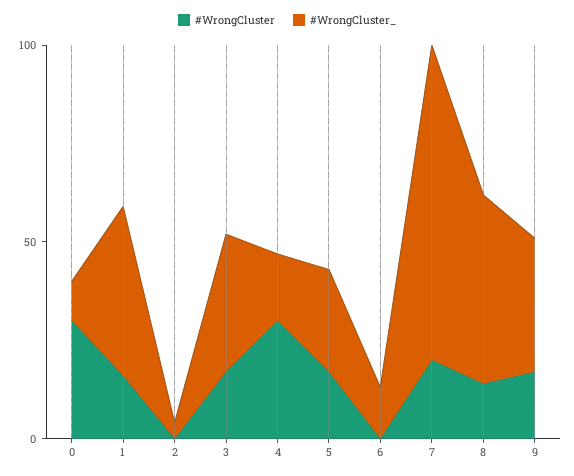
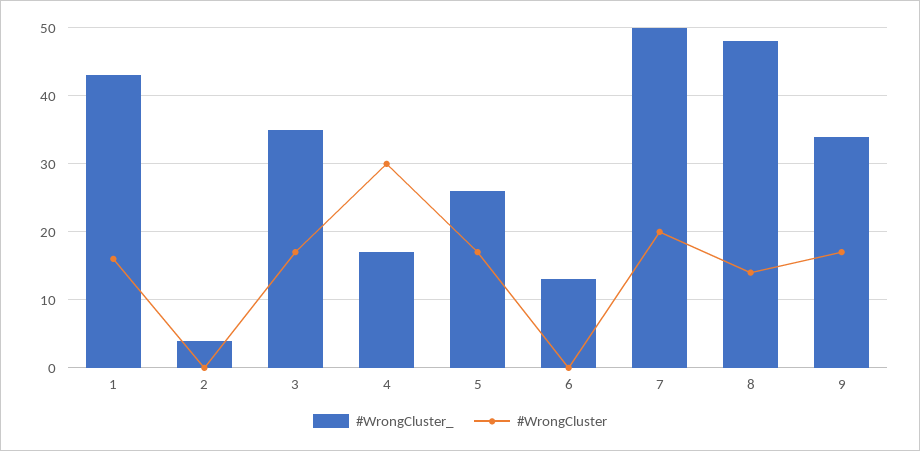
  {
    "#WrongCluster": {
-     "0": 30,
      "1": 16,
      "2": 0,
      "3": 17,
      "4": 30,
      "5": 17,
      "6": 0,
      "7": 20,
      "8": 14,
      "9": 17
    },
    "#WrongCluster_": {
-     "0": 10,
      "1": 43,
      "2": 4,
      "3": 35,
      "4": 17,
      "5": 26,
      "6": 13,
-     "7": 80,
+     "7": 50,
      "8": 48,
      "9": 34
    }
  }

